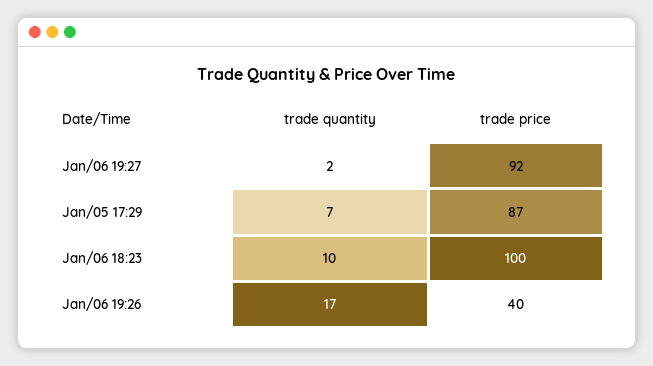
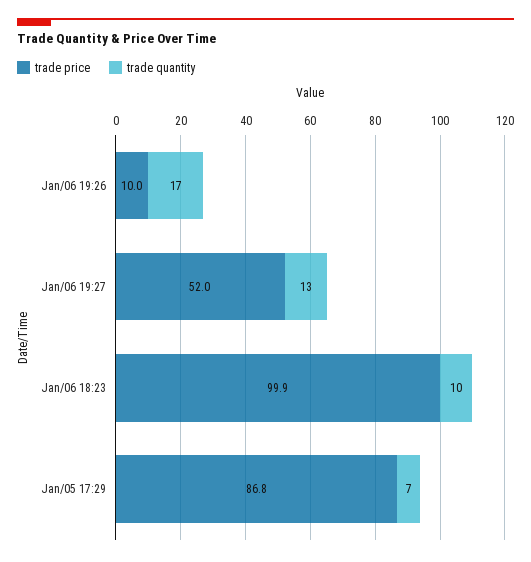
  {
    "trade quantity": {
-     "Jan/06 19:27": 2,
+     "Jan/06 19:27": 13,
      "Jan/05 17:29": 7,
      "Jan/06 18:23": 10,
      "Jan/06 19:26": 17
    },
    "trade price": {
-     "Jan/06 19:27": 92,
+     "Jan/06 19:27": 52,
      "Jan/05 17:29": 86.8,
      "Jan/06 18:23": 99.9,
-     "Jan/06 19:26": 40
+     "Jan/06 19:26": 10
    }
  }

